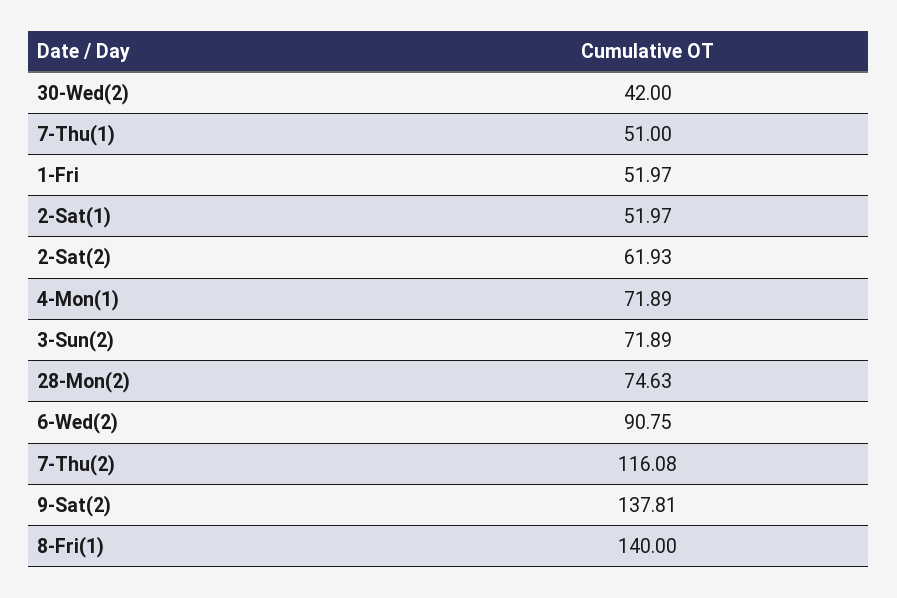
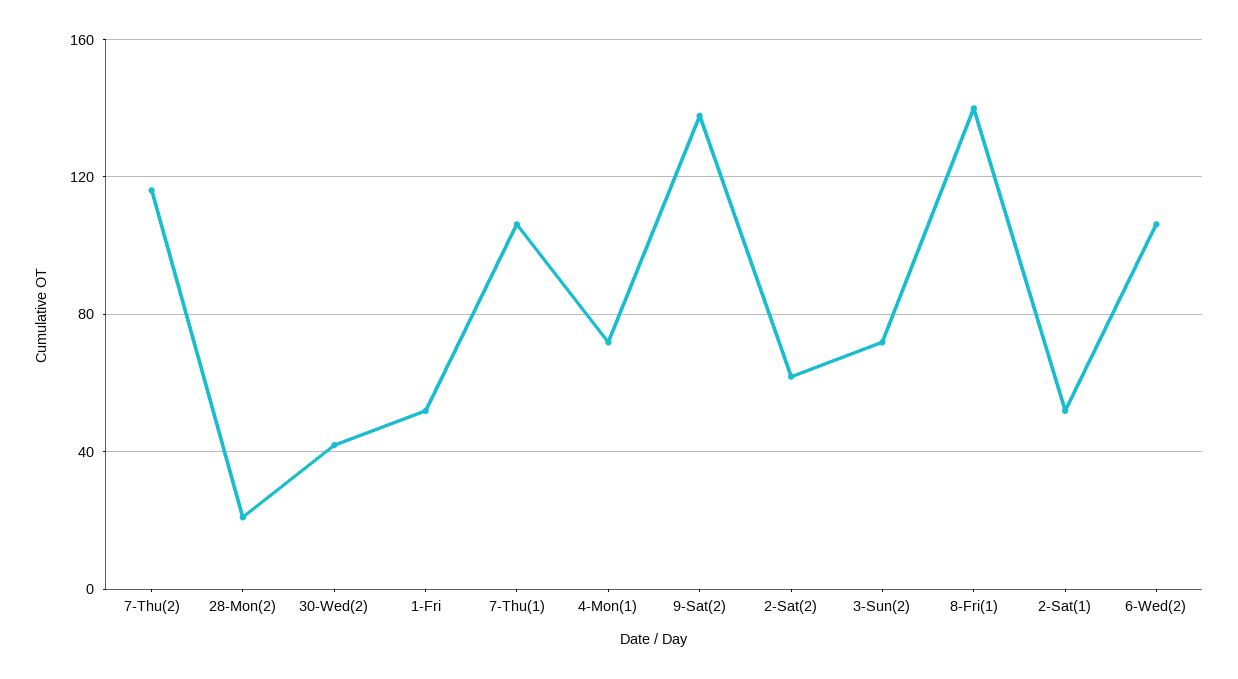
  {
    "30-Wed(2)": 42,
-   "7-Thu(1)": 51,
+   "7-Thu(1)": 105,
    "1-Fri": 51.97,
    "2-Sat(1)": 51.97,
    "2-Sat(2)": 61.93,
    "4-Mon(1)": 71.89,
    "3-Sun(2)": 71.89,
-   "28-Mon(2)": 74.63,
+   "28-Mon(2)": 20,
-   "6-Wed(2)": 90.75,
+   "6-Wed(2)": 105,
    "7-Thu(2)": 116.08,
    "9-Sat(2)": 137.81,
    "8-Fri(1)": 140
  }

